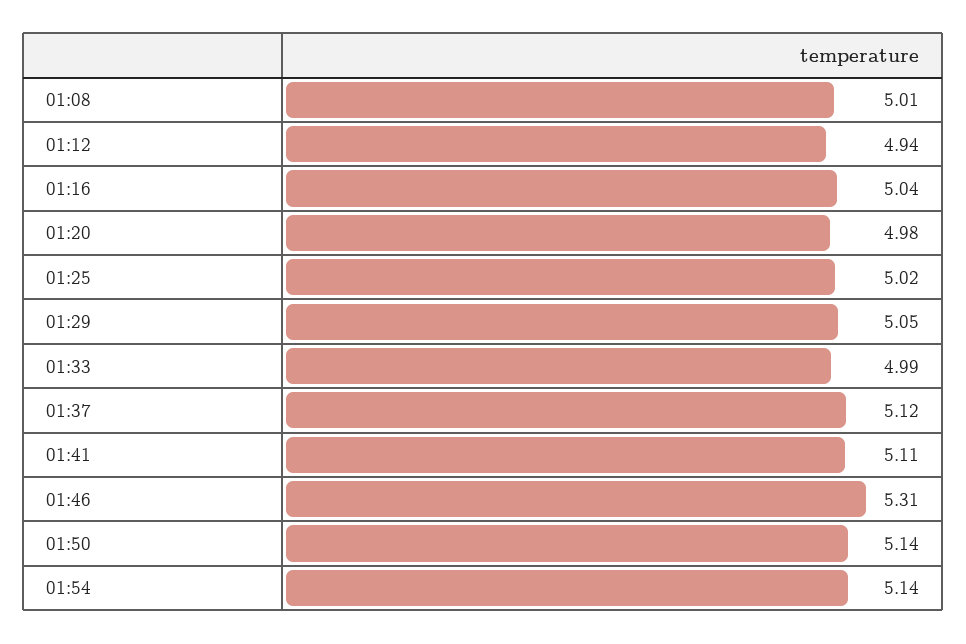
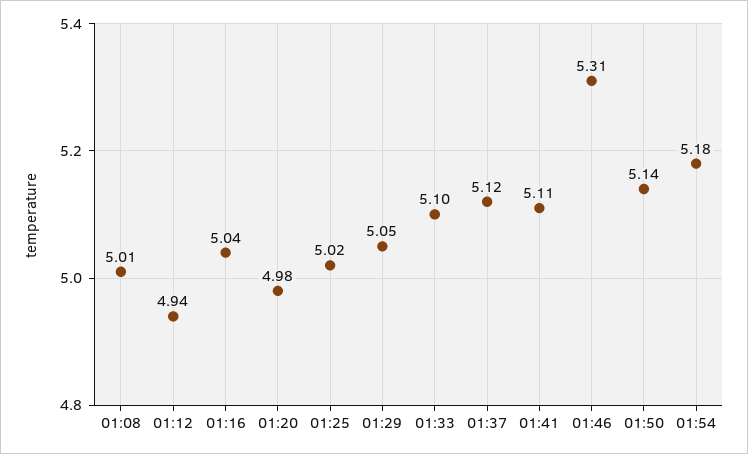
  {
    "01:08": 5.01,
    "01:12": 4.94,
    "01:16": 5.04,
    "01:20": 4.98,
    "01:25": 5.02,
    "01:29": 5.05,
-   "01:33": 4.99,
+   "01:33": 5.1,
    "01:37": 5.12,
    "01:41": 5.11,
    "01:46": 5.31,
    "01:50": 5.14,
-   "01:54": 5.14
+   "01:54": 5.18
  }

